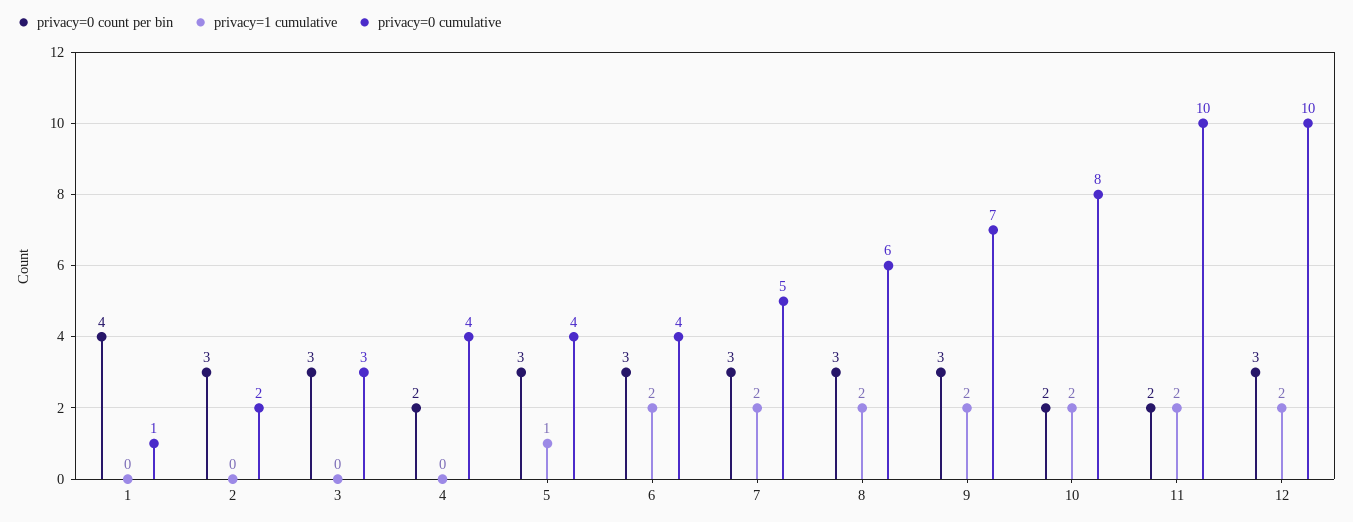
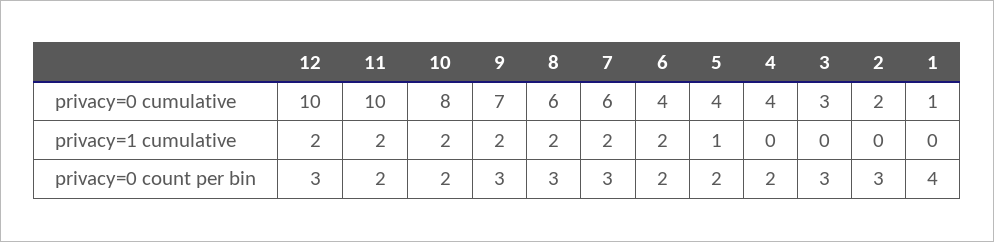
  {
    "privacy=0 count per bin": {
      "1": 4,
      "2": 3,
      "3": 3,
      "4": 2,
-     "5": 3,
+     "5": 2,
-     "6": 3,
+     "6": 2,
      "7": 3,
      "8": 3,
      "9": 3,
      "10": 2,
      "11": 2,
      "12": 3
    },
    "privacy=1 cumulative": {
      "1": 0,
      "2": 0,
      "3": 0,
      "4": 0,
      "5": 1,
      "6": 2,
      "7": 2,
      "8": 2,
      "9": 2,
      "10": 2,
      "11": 2,
      "12": 2
    },
    "privacy=0 cumulative": {
      "1": 1,
      "2": 2,
      "3": 3,
      "4": 4,
      "5": 4,
      "6": 4,
-     "7": 5,
+     "7": 6,
      "8": 6,
      "9": 7,
      "10": 8,
      "11": 10,
      "12": 10
    }
  }

